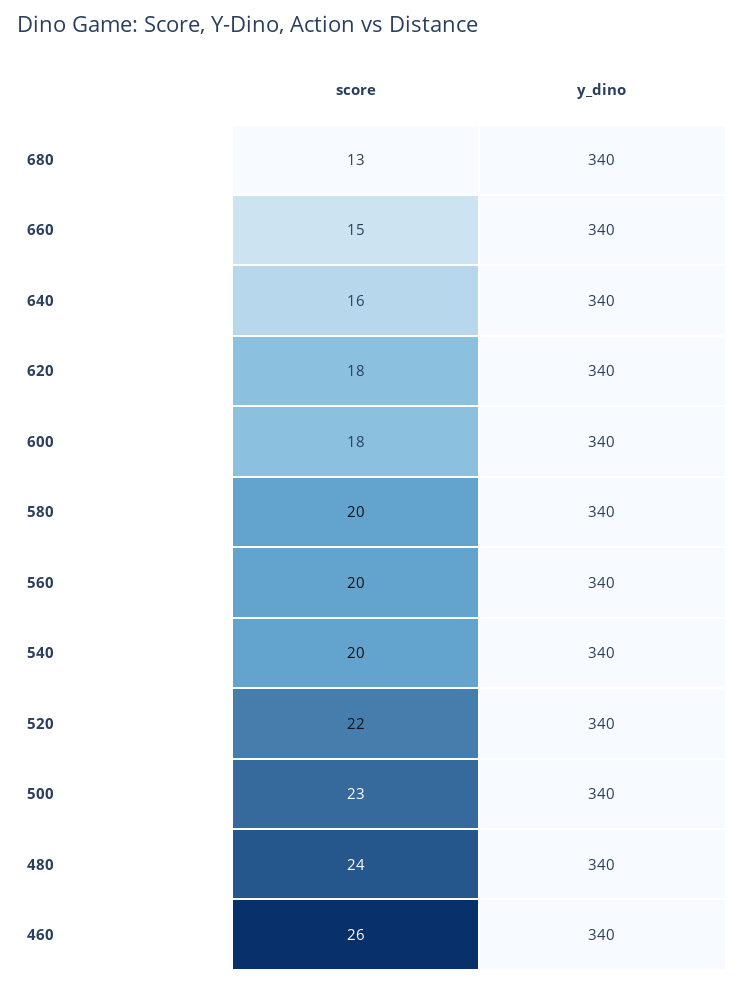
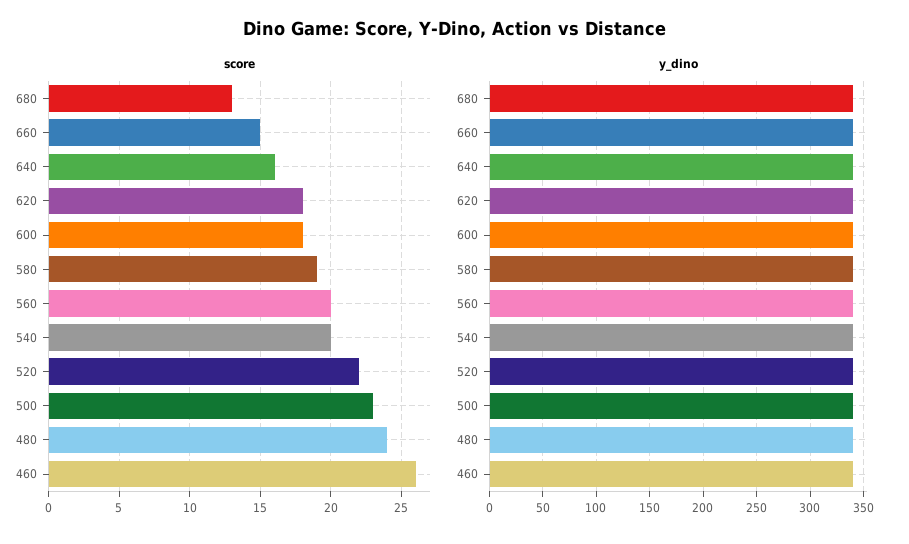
  {
    "score": {
      "680": 13,
      "660": 15,
      "640": 16,
      "620": 18,
      "600": 18,
-     "580": 20,
+     "580": 19,
      "560": 20,
      "540": 20,
      "520": 22,
      "500": 23,
      "480": 24,
      "460": 26
    },
    "y_dino": {
      "680": 340,
      "660": 340,
      "640": 340,
      "620": 340,
      "600": 340,
      "580": 340,
      "560": 340,
      "540": 340,
      "520": 340,
      "500": 340,
      "480": 340,
      "460": 340
    }
  }

